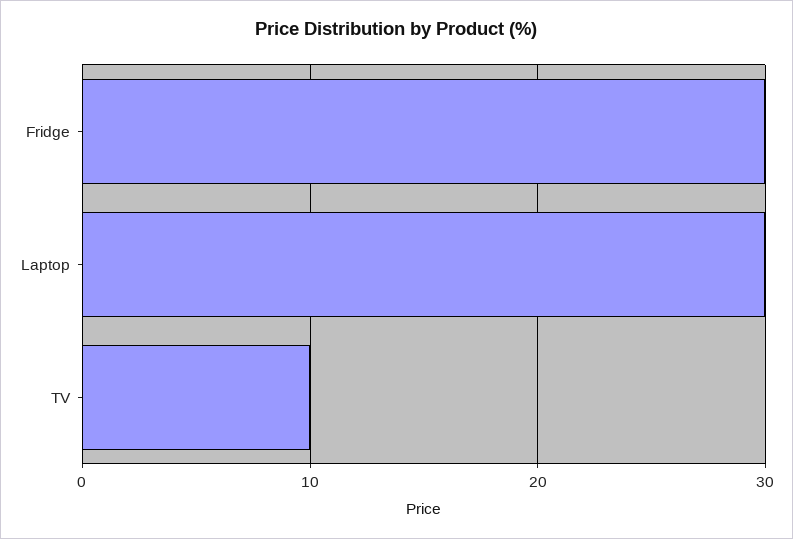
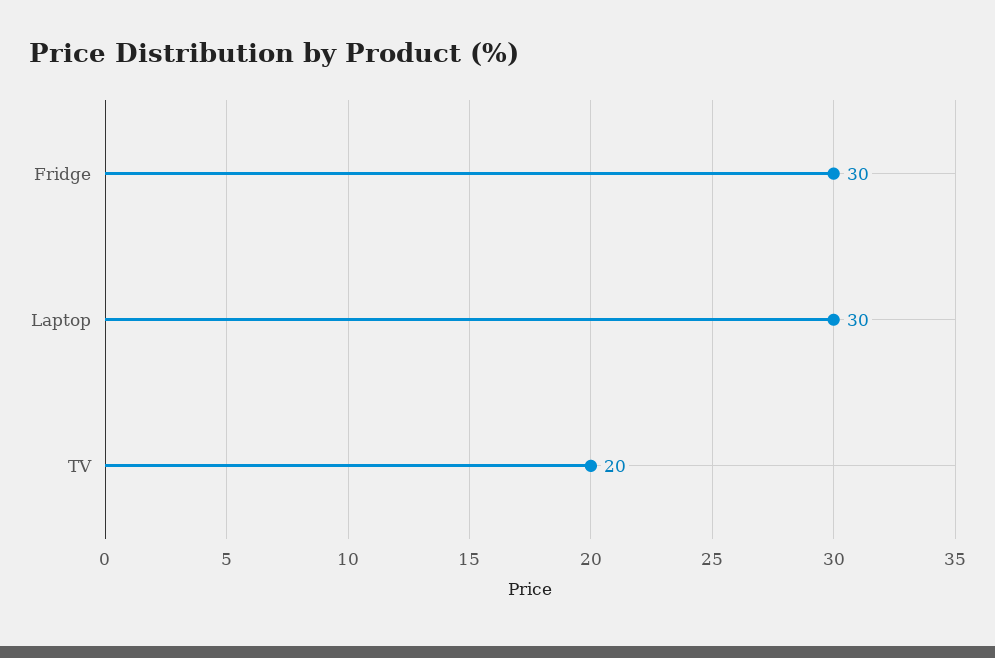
  {
    "Fridge": 30,
    "Laptop": 30,
-   "TV": 10
+   "TV": 20
  }

